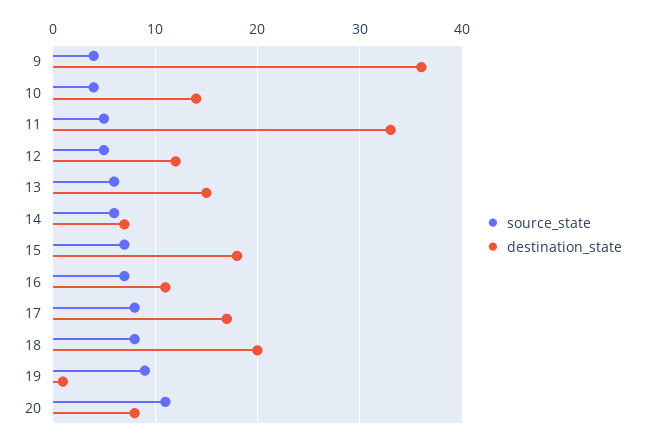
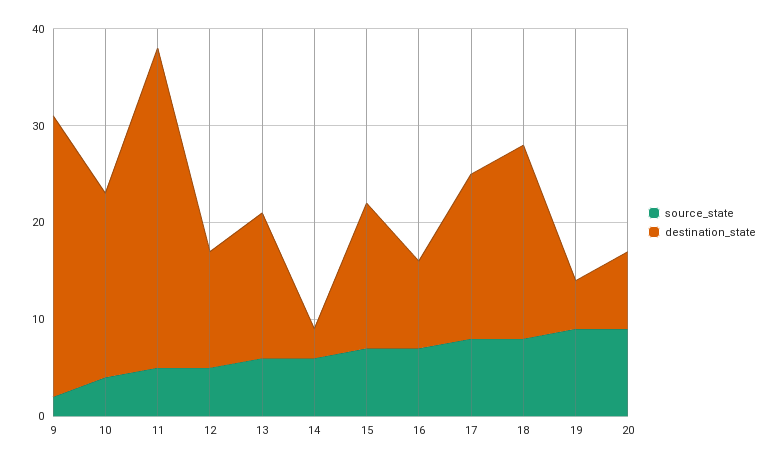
  {
    "source_state": {
-     "9": 4,
+     "9": 2,
      "10": 4,
      "11": 5,
      "12": 5,
      "13": 6,
      "14": 6,
      "15": 7,
      "16": 7,
      "17": 8,
      "18": 8,
      "19": 9,
-     "20": 11
+     "20": 9
    },
    "destination_state": {
-     "9": 36,
+     "9": 29,
-     "10": 14,
+     "10": 19,
      "11": 33,
      "12": 12,
      "13": 15,
-     "14": 7,
+     "14": 3,
-     "15": 18,
+     "15": 15,
-     "16": 11,
+     "16": 9,
      "17": 17,
      "18": 20,
-     "19": 1,
+     "19": 5,
      "20": 8
    }
  }

